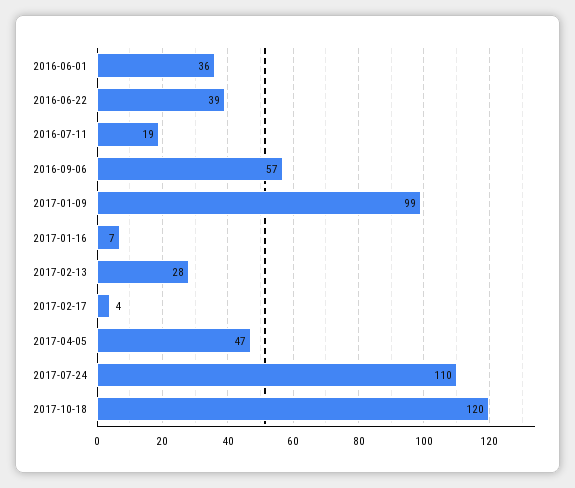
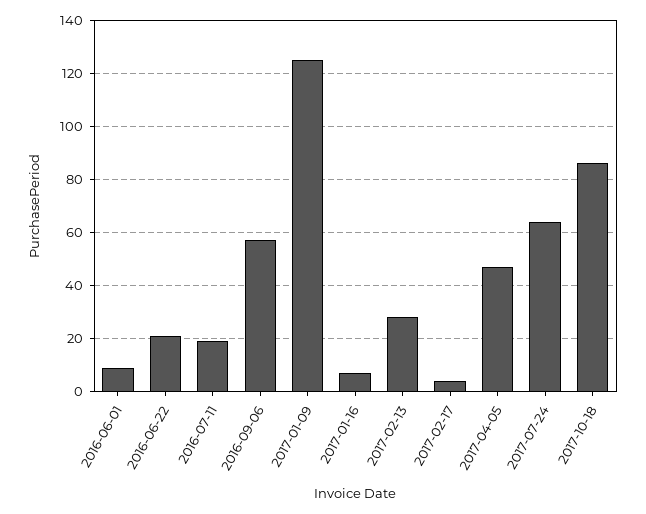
  {
-   "2016-06-01": 36,
+   "2016-06-01": 10,
-   "2016-06-22": 39,
+   "2016-06-22": 20,
    "2016-07-11": 19,
    "2016-09-06": 57,
-   "2017-01-09": 99,
+   "2017-01-09": 125,
    "2017-01-16": 7,
    "2017-02-13": 28,
    "2017-02-17": 4,
    "2017-04-05": 47,
-   "2017-07-24": 110,
+   "2017-07-24": 65,
-   "2017-10-18": 120
+   "2017-10-18": 85
  }

